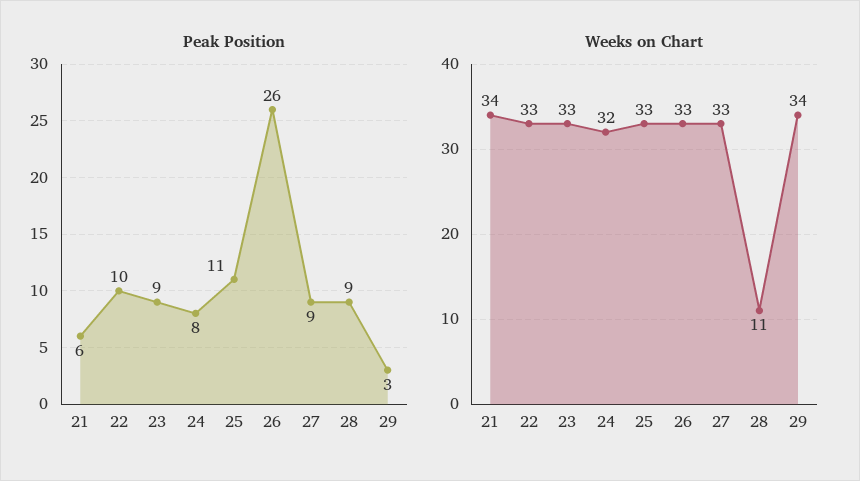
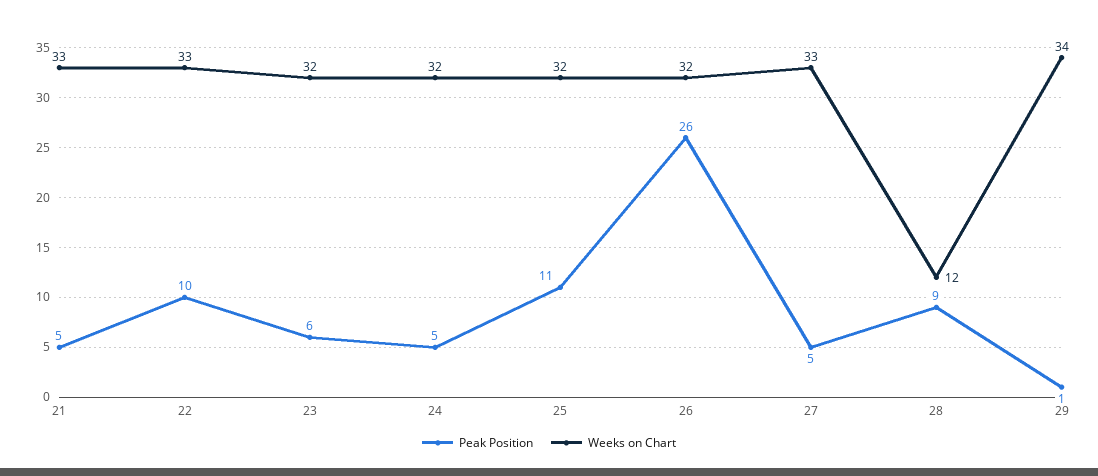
  {
    "Peak Position": {
-     "21": 6,
+     "21": 5,
      "22": 10,
-     "23": 9,
+     "23": 6,
-     "24": 8,
+     "24": 5,
      "25": 11,
      "26": 26,
-     "27": 9,
+     "27": 5,
      "28": 9,
-     "29": 3
+     "29": 1
    },
    "Weeks on Chart": {
-     "21": 34,
+     "21": 33,
      "22": 33,
-     "23": 33,
+     "23": 32,
      "24": 32,
-     "25": 33,
+     "25": 32,
-     "26": 33,
+     "26": 32,
      "27": 33,
-     "28": 11,
+     "28": 12,
      "29": 34
    }
  }

